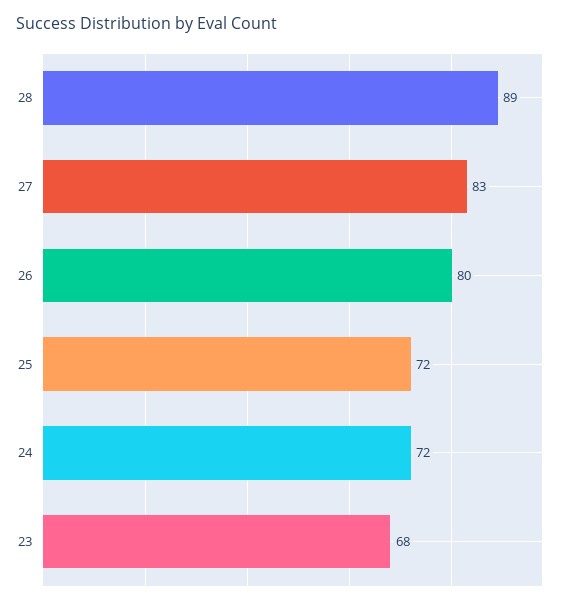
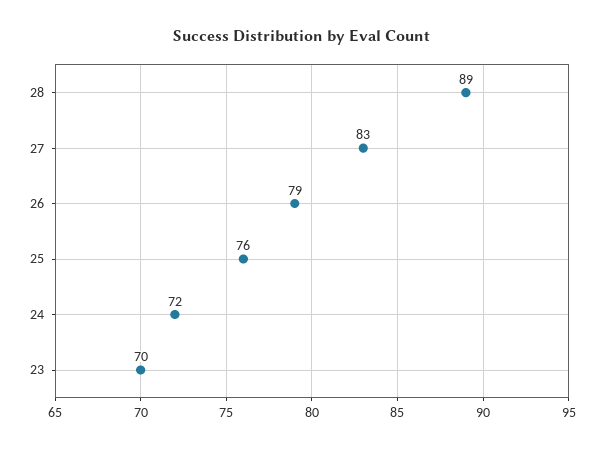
  {
    "28": 89,
    "27": 83,
-   "26": 80,
+   "26": 79,
-   "25": 72,
+   "25": 76,
    "24": 72,
-   "23": 68
+   "23": 70
  }

